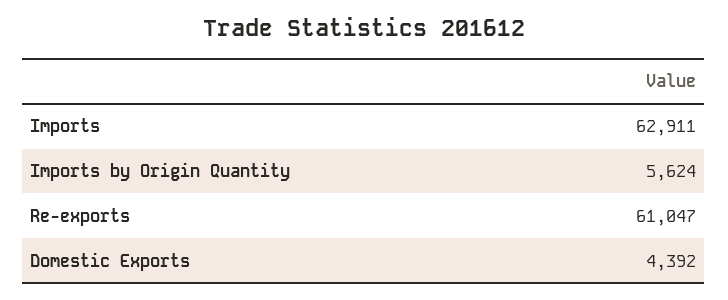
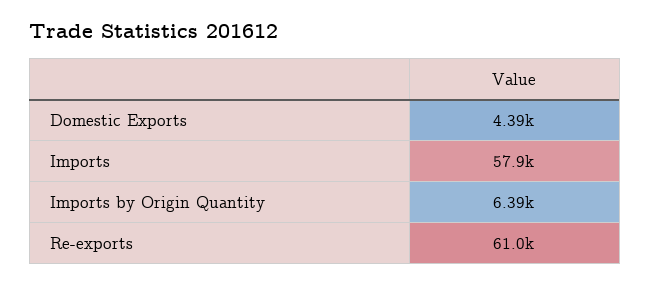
  {
-   "Imports": 62911,
+   "Imports": 57900,
-   "Imports by Origin Quantity": 5624,
+   "Imports by Origin Quantity": 6390,
    "Re-exports": 61047,
    "Domestic Exports": 4392
  }

